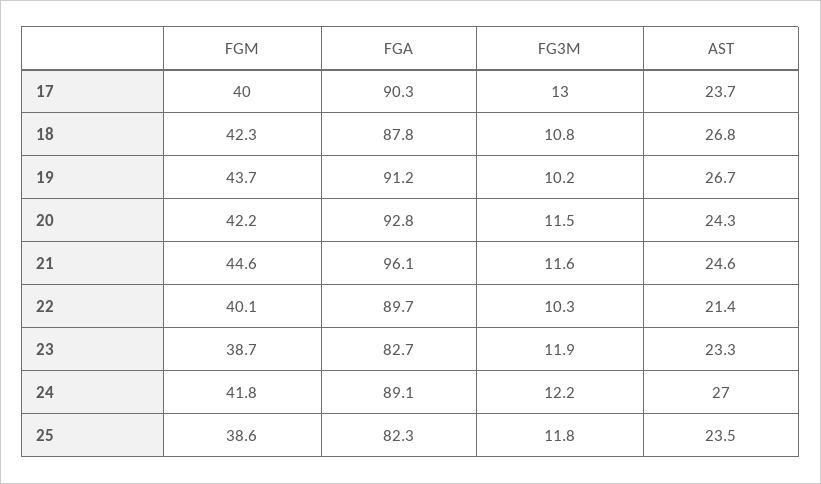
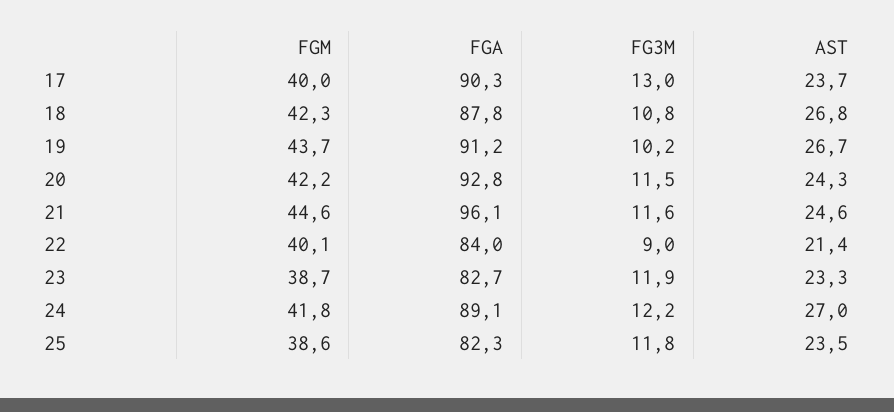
  {
    "FGM": {
      "17": 40,
      "18": 42.3,
      "19": 43.7,
      "20": 42.2,
      "21": 44.6,
      "22": 40.1,
      "23": 38.7,
      "24": 41.8,
      "25": 38.6
    },
    "FGA": {
      "17": 90.3,
      "18": 87.8,
      "19": 91.2,
      "20": 92.8,
      "21": 96.1,
-     "22": 89.7,
+     "22": 84,
      "23": 82.7,
      "24": 89.1,
      "25": 82.3
    },
    "FG3M": {
      "17": 13,
      "18": 10.8,
      "19": 10.2,
      "20": 11.5,
      "21": 11.6,
-     "22": 10.3,
+     "22": 9,
      "23": 11.9,
      "24": 12.2,
      "25": 11.8
    },
    "AST": {
      "17": 23.7,
      "18": 26.8,
      "19": 26.7,
      "20": 24.3,
      "21": 24.6,
      "22": 21.4,
      "23": 23.3,
      "24": 27,
      "25": 23.5
    }
  }

